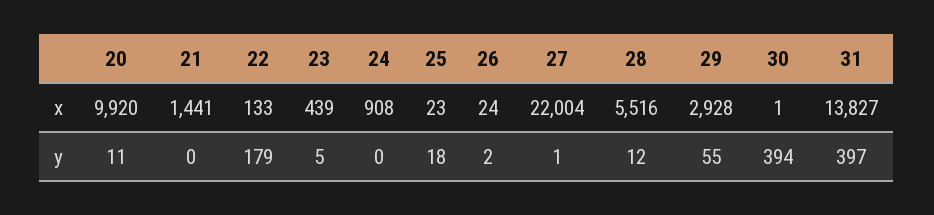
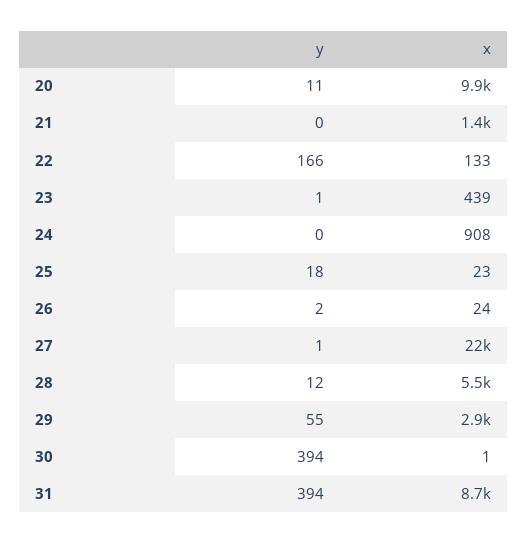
  {
    "20": {
      "x": 9920,
      "y": 11
    },
    "21": {
      "x": 1441,
      "y": 0
    },
    "22": {
      "x": 133,
-     "y": 179
+     "y": 166
    },
    "23": {
      "x": 439,
-     "y": 5
+     "y": 1
    },
    "24": {
      "x": 908,
      "y": 0
    },
    "25": {
      "x": 23,
      "y": 18
    },
    "26": {
      "x": 24,
      "y": 2
    },
    "27": {
      "x": 22004,
      "y": 1
    },
    "28": {
      "x": 5516,
      "y": 12
    },
    "29": {
      "x": 2928,
      "y": 55
    },
    "30": {
      "x": 1,
      "y": 394
    },
    "31": {
-     "x": 13827,
+     "x": 8700,
-     "y": 397
+     "y": 394
    }
  }

